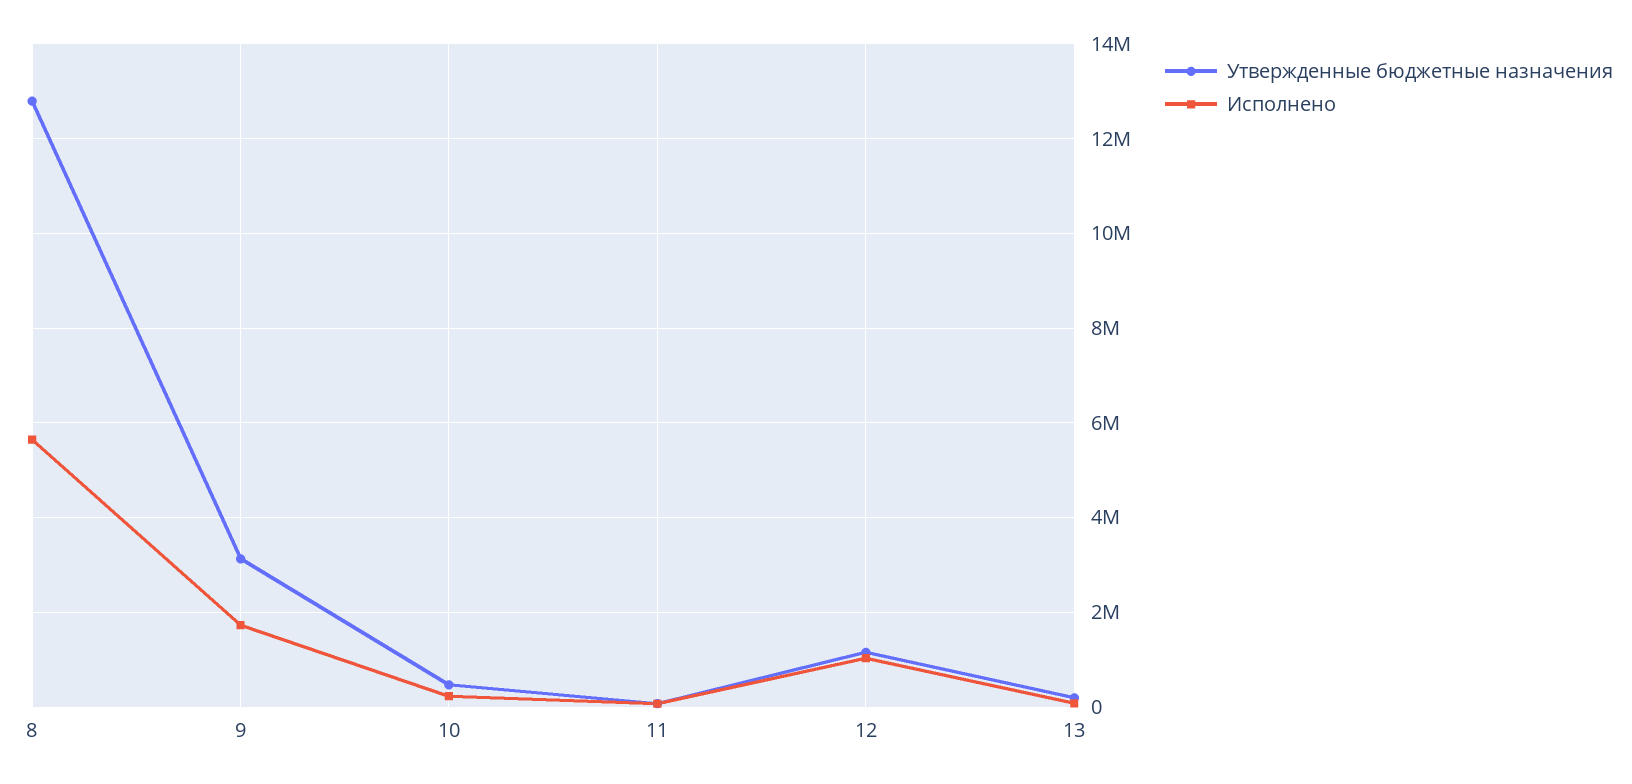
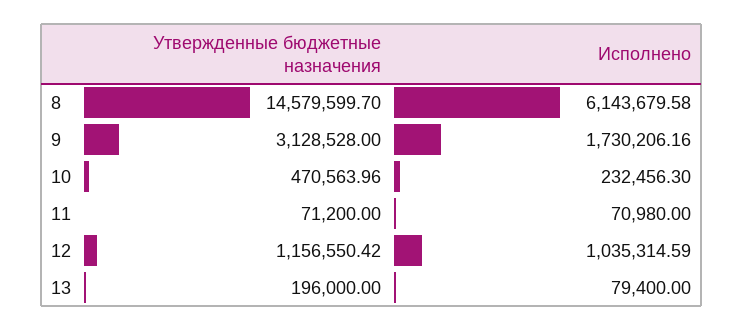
  {
    "Утвержденные бюджетные назначения": {
-     "8": 12800000,
+     "8": 14579599.7,
      "9": 3128528,
      "10": 470563.96,
      "11": 71200,
      "12": 1156550.42,
      "13": 196000
    },
    "Исполнено": {
-     "8": 5600000,
+     "8": 6143679.58,
      "9": 1730206.16,
      "10": 232456.3,
      "11": 70980,
      "12": 1035314.59,
      "13": 79400
    }
  }

